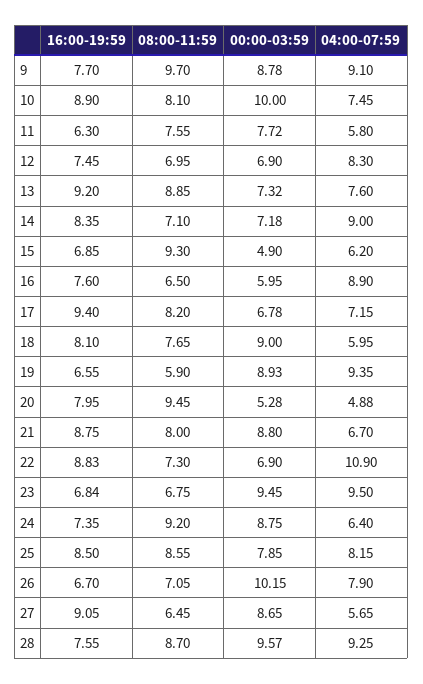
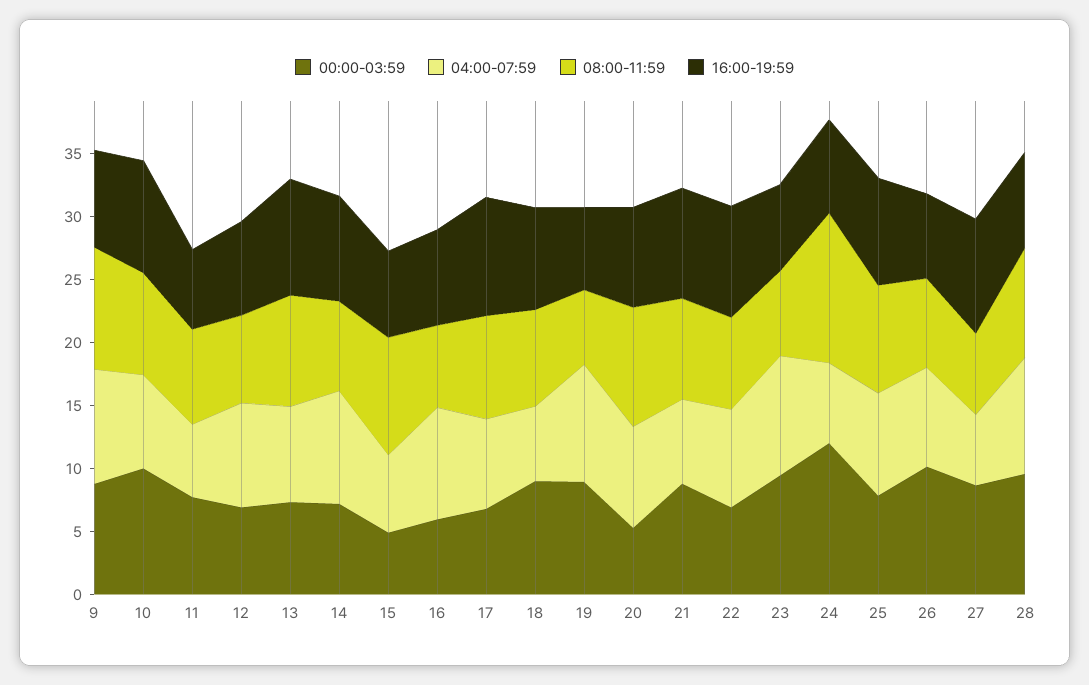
  {
    "16:00-19:59": {
      "9": 7.7,
      "10": 8.9,
      "11": 6.3,
      "12": 7.45,
      "13": 9.2,
      "14": 8.35,
      "15": 6.85,
      "16": 7.6,
      "17": 9.4,
      "18": 8.1,
      "19": 6.55,
      "20": 7.95,
      "21": 8.75,
      "22": 8.83,
      "23": 6.84,
      "24": 7.35,
      "25": 8.5,
      "26": 6.7,
      "27": 9.05,
      "28": 7.55
    },
    "08:00-11:59": {
      "9": 9.7,
      "10": 8.1,
      "11": 7.55,
      "12": 6.95,
      "13": 8.85,
      "14": 7.1,
      "15": 9.3,
      "16": 6.5,
      "17": 8.2,
      "18": 7.65,
      "19": 5.9,
      "20": 9.45,
      "21": 8,
      "22": 7.3,
      "23": 6.75,
-     "24": 9.2,
+     "24": 12,
      "25": 8.55,
      "26": 7.05,
      "27": 6.45,
      "28": 8.7
    },
    "00:00-03:59": {
      "9": 8.78,
      "10": 10,
      "11": 7.72,
      "12": 6.9,
      "13": 7.32,
      "14": 7.18,
      "15": 4.9,
      "16": 5.95,
      "17": 6.78,
      "18": 9,
      "19": 8.93,
      "20": 5.28,
      "21": 8.8,
      "22": 6.9,
      "23": 9.45,
-     "24": 8.75,
+     "24": 12,
      "25": 7.85,
      "26": 10.15,
      "27": 8.65,
      "28": 9.57
    },
    "04:00-07:59": {
      "9": 9.1,
      "10": 7.45,
      "11": 5.8,
      "12": 8.3,
      "13": 7.6,
      "14": 9,
      "15": 6.2,
      "16": 8.9,
      "17": 7.15,
      "18": 5.95,
      "19": 9.35,
-     "20": 4.88,
+     "20": 8,
      "21": 6.7,
-     "22": 10.9,
+     "22": 8,
      "23": 9.5,
      "24": 6.4,
      "25": 8.15,
      "26": 7.9,
      "27": 5.65,
      "28": 9.25
    }
  }

